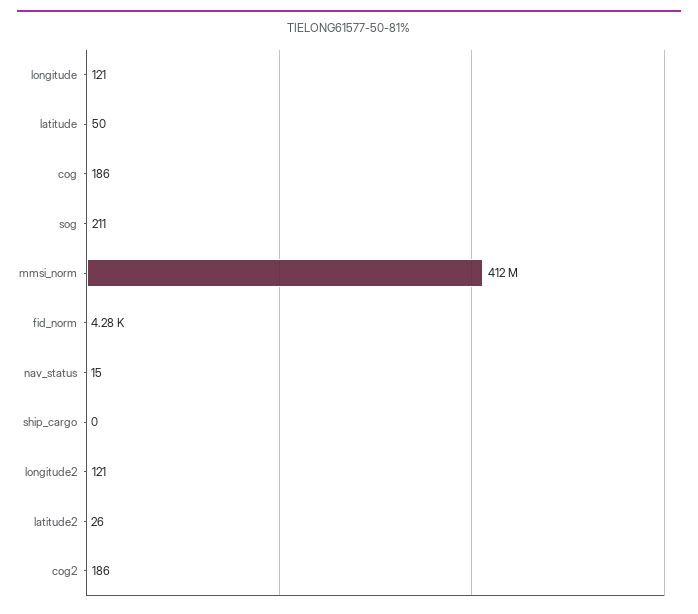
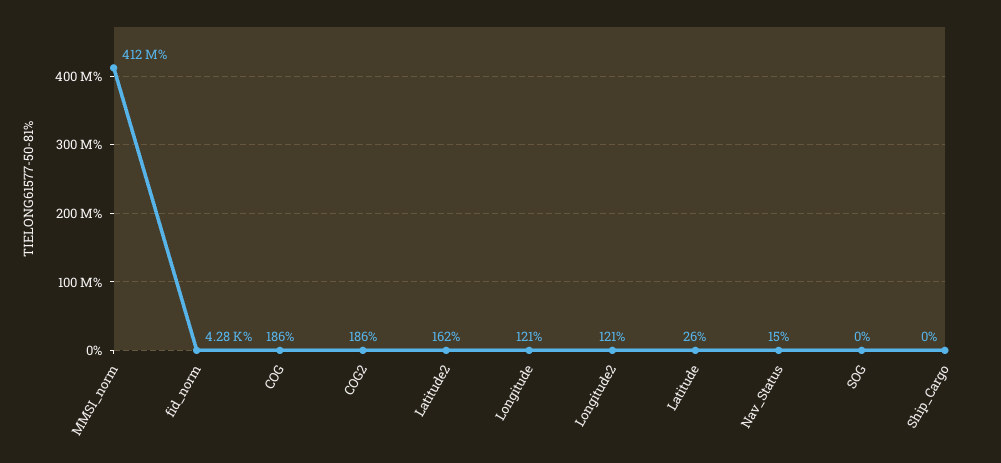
  {
    "longitude": 121,
-   "latitude": 50,
+   "latitude": 26,
    "cog": 186,
-   "sog": 211,
+   "sog": 0,
    "mmsi_norm": 412000000,
    "fid_norm": 4280,
    "nav_status": 15,
    "ship_cargo": 0,
    "longitude2": 121,
-   "latitude2": 26,
+   "latitude2": 162,
    "cog2": 186
  }

